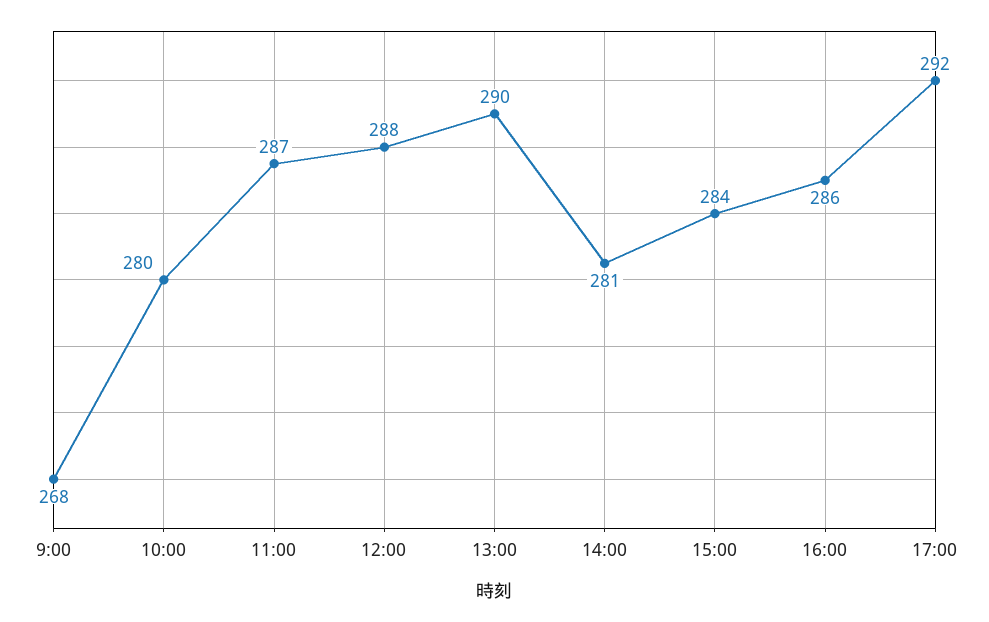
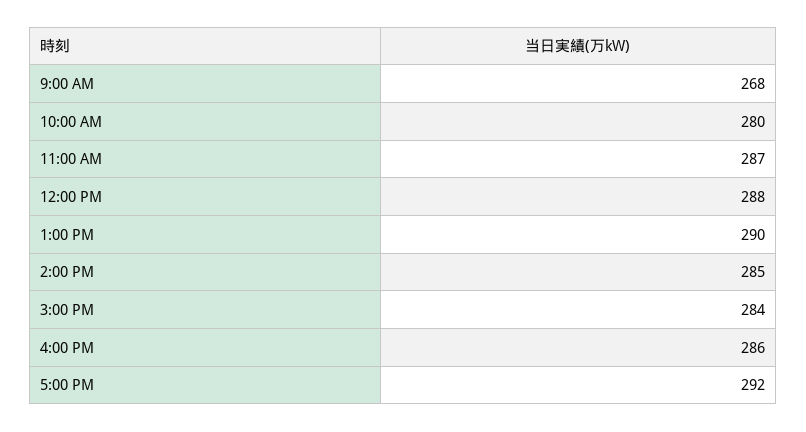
  {
    "9:00": 268,
    "10:00": 280,
    "11:00": 287,
    "12:00": 288,
    "13:00": 290,
-   "14:00": 281,
+   "14:00": 285,
    "15:00": 284,
    "16:00": 286,
    "17:00": 292
  }

